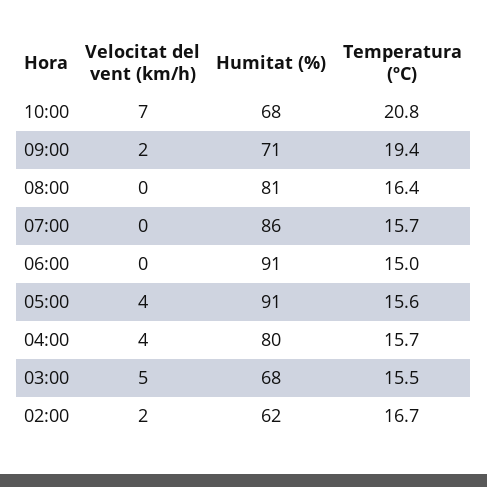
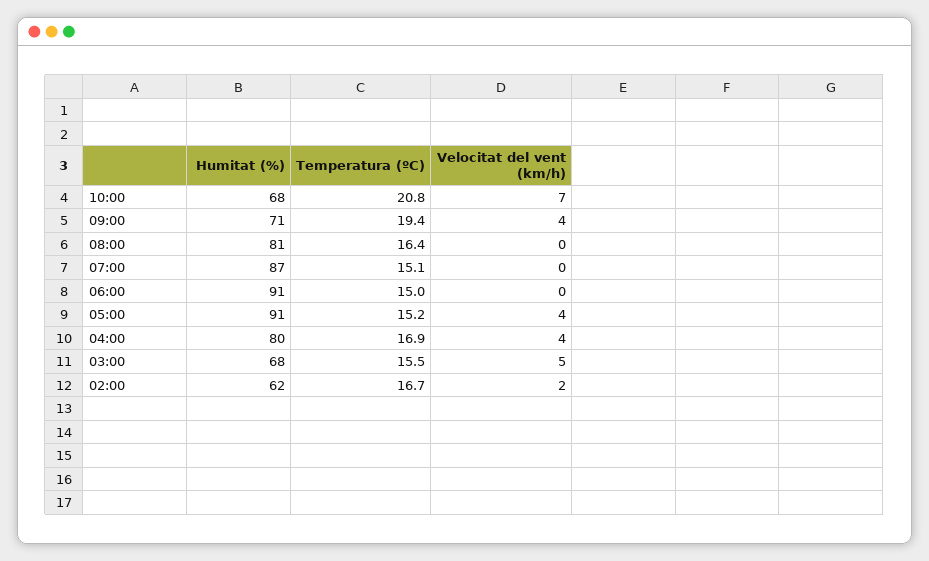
  {
    "Velocitat del vent (km/h)": {
      "10:00": 7,
-     "09:00": 2,
+     "09:00": 4,
      "08:00": 0,
      "07:00": 0,
      "06:00": 0,
      "05:00": 4,
      "04:00": 4,
      "03:00": 5,
      "02:00": 2
    },
    "Humitat (%)": {
      "10:00": 68,
      "09:00": 71,
      "08:00": 81,
-     "07:00": 86,
+     "07:00": 87,
      "06:00": 91,
      "05:00": 91,
      "04:00": 80,
      "03:00": 68,
      "02:00": 62
    },
    "Temperatura (ºC)": {
      "10:00": 20.8,
      "09:00": 19.4,
      "08:00": 16.4,
-     "07:00": 15.7,
+     "07:00": 15.1,
      "06:00": 15,
-     "05:00": 15.6,
+     "05:00": 15.2,
-     "04:00": 15.7,
+     "04:00": 16.9,
      "03:00": 15.5,
      "02:00": 16.7
    }
  }

